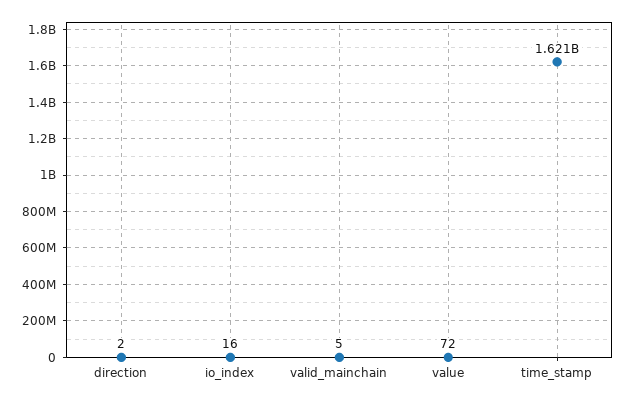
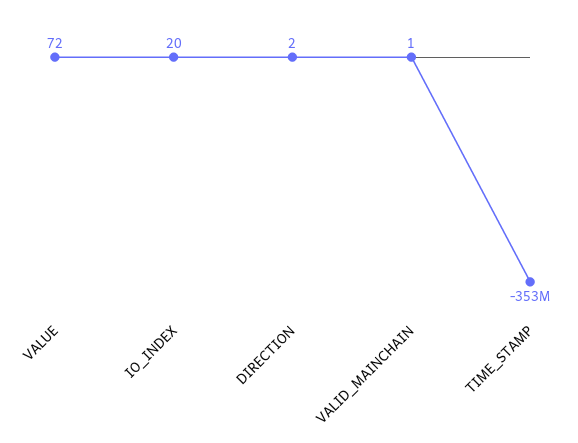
  {
    "direction": 2,
-   "io_index": 16,
+   "io_index": 20,
-   "valid_mainchain": 5,
+   "valid_mainchain": 1,
    "value": 72,
-   "time_stamp": 1621000000
+   "time_stamp": -353000000
  }

